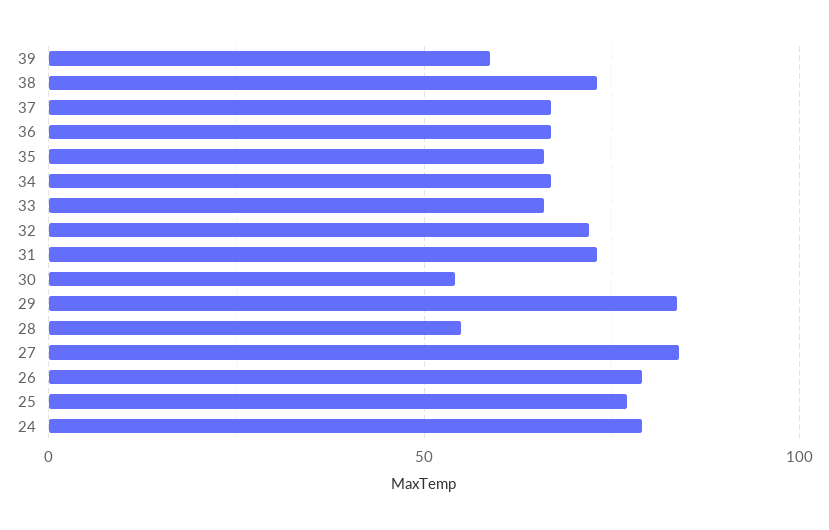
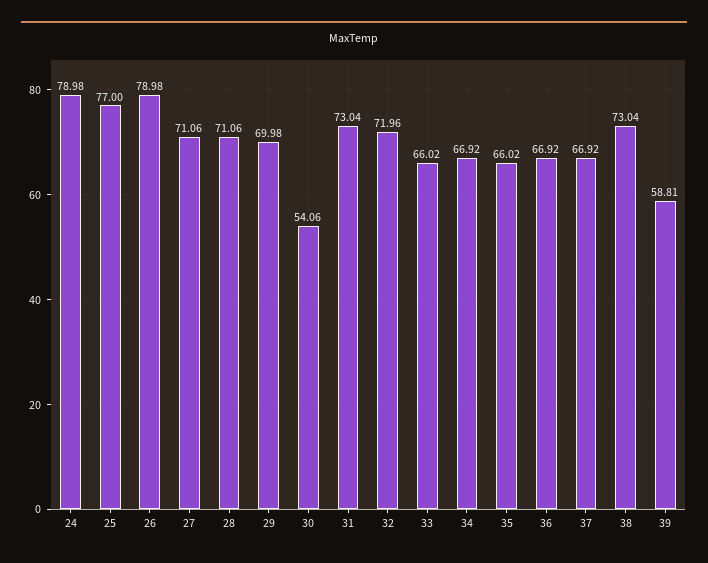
  {
    "39": 58.81,
    "38": 73.04,
    "37": 66.92,
    "36": 66.92,
    "35": 66.02,
    "34": 66.92,
    "33": 66.02,
    "32": 71.96,
    "31": 73.04,
    "30": 54.06,
-   "29": 85,
+   "29": 69.98,
-   "28": 55,
+   "28": 71.06,
-   "27": 85,
+   "27": 71.06,
    "26": 78.98,
    "25": 77,
    "24": 78.98
  }

